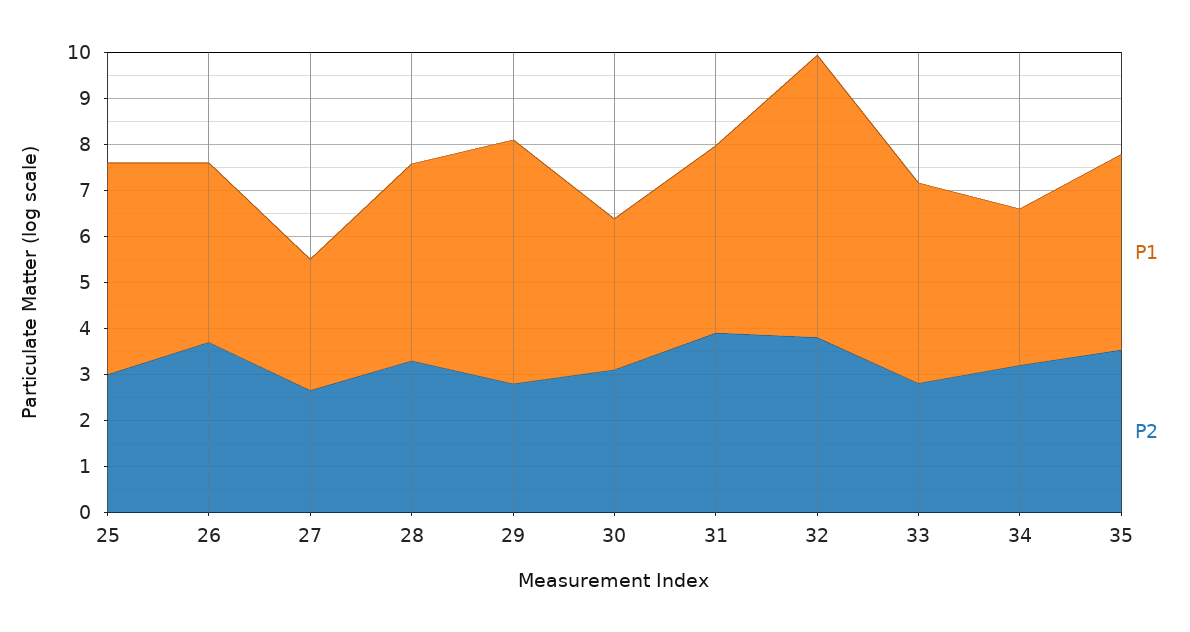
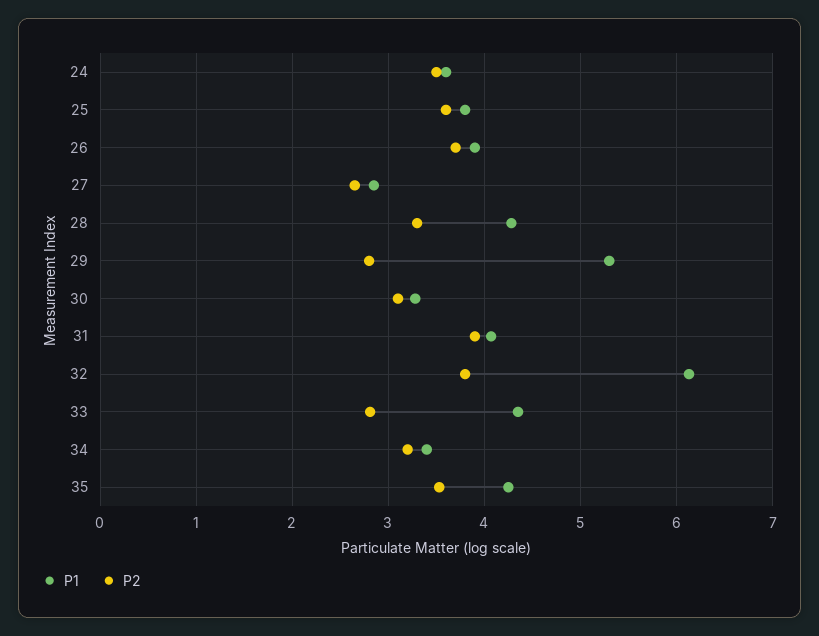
  {
    "P1": {
-     "25": 4.6,
+     "25": 3.8,
      "26": 3.9,
      "27": 2.9,
      "28": 4.3,
      "29": 5.3,
      "30": 3.3,
      "31": 4.1,
      "32": 6.1,
      "33": 4.4,
      "34": 3.4,
-     "35": 4.3
+     "35": 4.3,
+     "24": 3.6
    },
    "P2": {
-     "25": 3,
+     "25": 3.6,
      "26": 3.7,
      "27": 2.7,
      "28": 3.3,
      "29": 2.8,
      "30": 3.1,
      "31": 3.9,
      "32": 3.8,
      "33": 2.8,
      "34": 3.2,
-     "35": 3.5
+     "35": 3.5,
+     "24": 3.5
    }
  }

